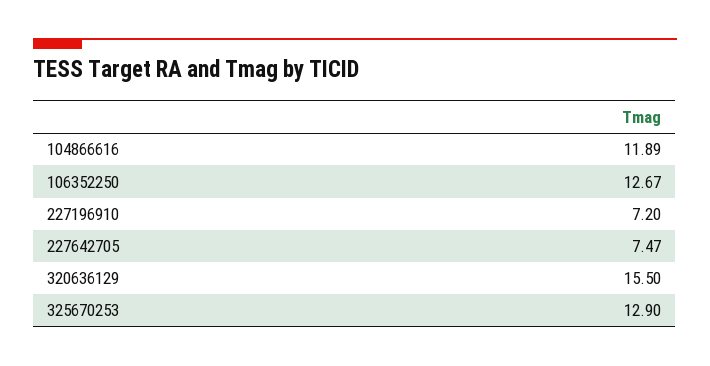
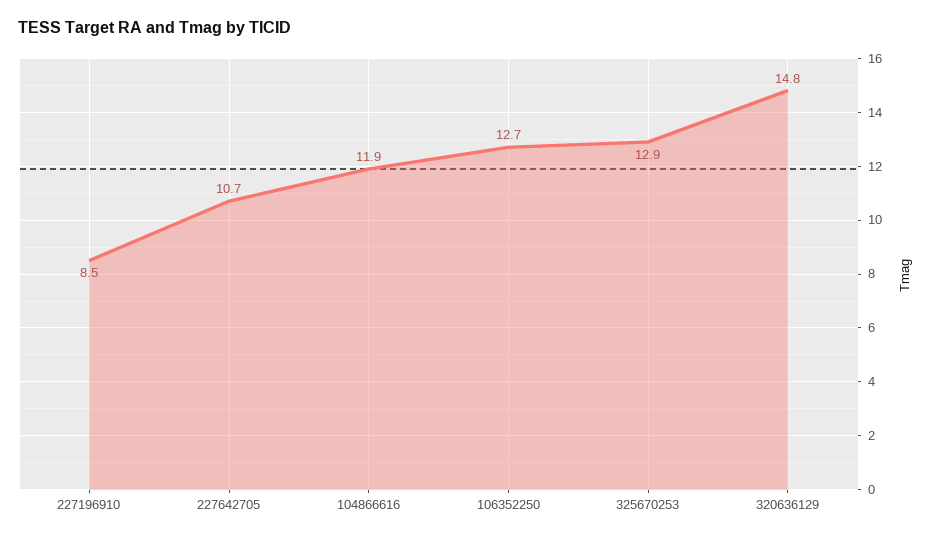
  {
    "104866616": 11.89,
    "106352250": 12.67,
-   "227196910": 7.2,
+   "227196910": 8.5,
-   "227642705": 7.47,
+   "227642705": 10.7,
-   "320636129": 15.5,
+   "320636129": 14.8,
    "325670253": 12.9
  }

